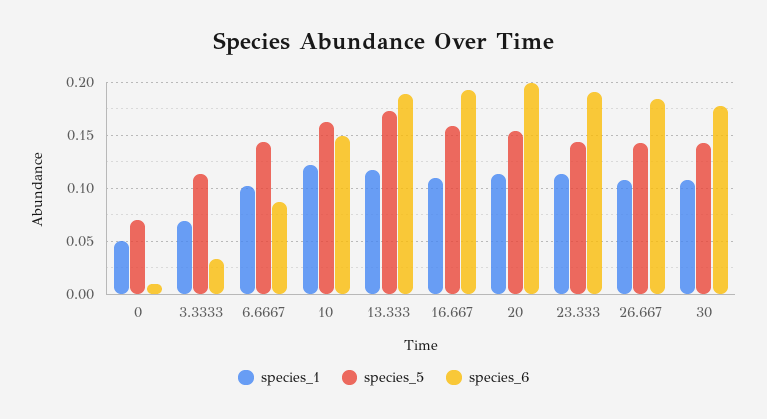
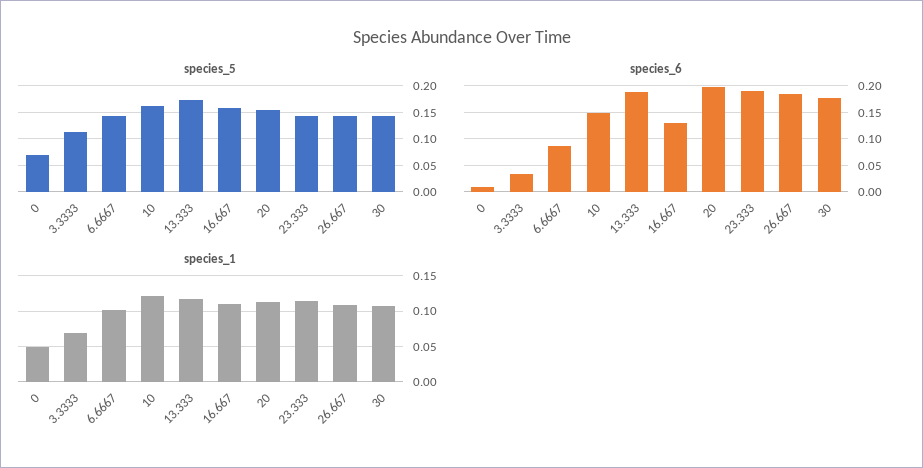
  {
    "species_1": {
      "0": 0.05,
      "3.3333": 0.07,
      "6.6667": 0.1,
      "10": 0.12,
      "13.333": 0.12,
      "16.667": 0.11,
      "20": 0.11,
      "23.333": 0.11,
      "26.667": 0.11,
      "30": 0.11
    },
    "species_5": {
      "0": 0.07,
      "3.3333": 0.11,
      "6.6667": 0.14,
      "10": 0.16,
      "13.333": 0.17,
      "16.667": 0.16,
      "20": 0.15,
      "23.333": 0.14,
      "26.667": 0.14,
      "30": 0.14
    },
    "species_6": {
      "0": 0.01,
      "3.3333": 0.03,
      "6.6667": 0.09,
      "10": 0.15,
      "13.333": 0.19,
-     "16.667": 0.19,
+     "16.667": 0.125,
      "20": 0.2,
      "23.333": 0.19,
      "26.667": 0.18,
      "30": 0.18
    }
  }

